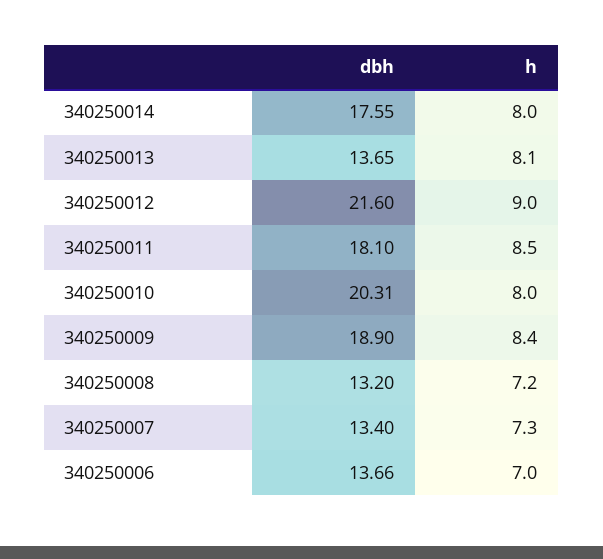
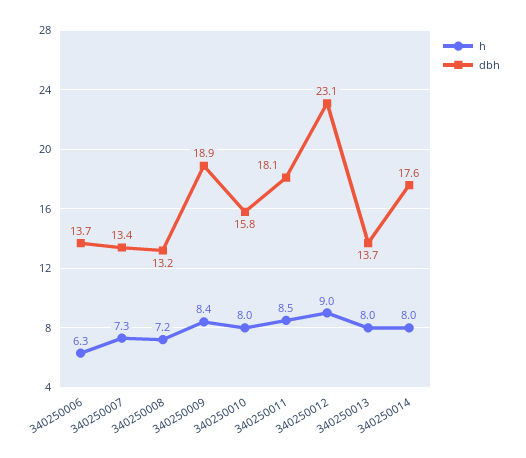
  {
    "dbh": {
      "340250014": 17.55,
      "340250013": 13.65,
-     "340250012": 21.6,
+     "340250012": 23.1,
      "340250011": 18.1,
-     "340250010": 20.31,
+     "340250010": 15.8,
      "340250009": 18.9,
      "340250008": 13.2,
      "340250007": 13.4,
      "340250006": 13.66
    },
    "h": {
      "340250014": 8,
-     "340250013": 8.1,
+     "340250013": 8,
      "340250012": 9,
      "340250011": 8.5,
      "340250010": 8,
      "340250009": 8.4,
      "340250008": 7.2,
      "340250007": 7.3,
-     "340250006": 7
+     "340250006": 6.3
    }
  }

